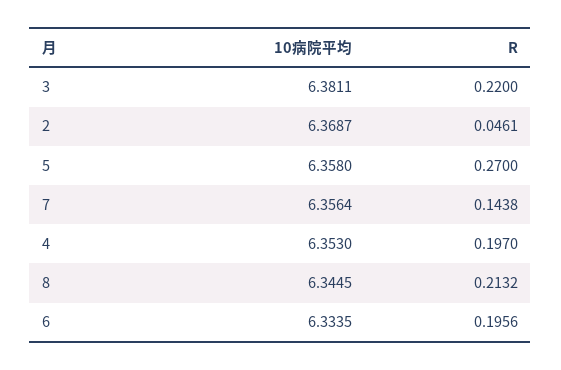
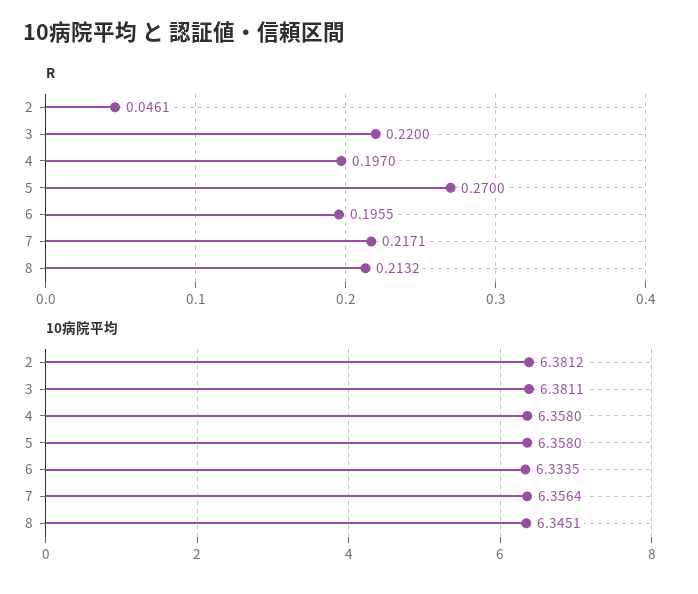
  {
    "10病院平均": {
      "3": 6.3811,
-     "2": 6.3687,
+     "2": 6.3812,
      "5": 6.358,
      "7": 6.3564,
-     "4": 6.353,
+     "4": 6.358,
-     "8": 6.3445,
+     "8": 6.3451,
      "6": 6.3335
    },
    "R": {
      "3": 0.22,
      "2": 0.0461,
      "5": 0.27,
-     "7": 0.1438,
+     "7": 0.2171,
      "4": 0.197,
      "8": 0.2132,
-     "6": 0.1956
+     "6": 0.1955
    }
  }

